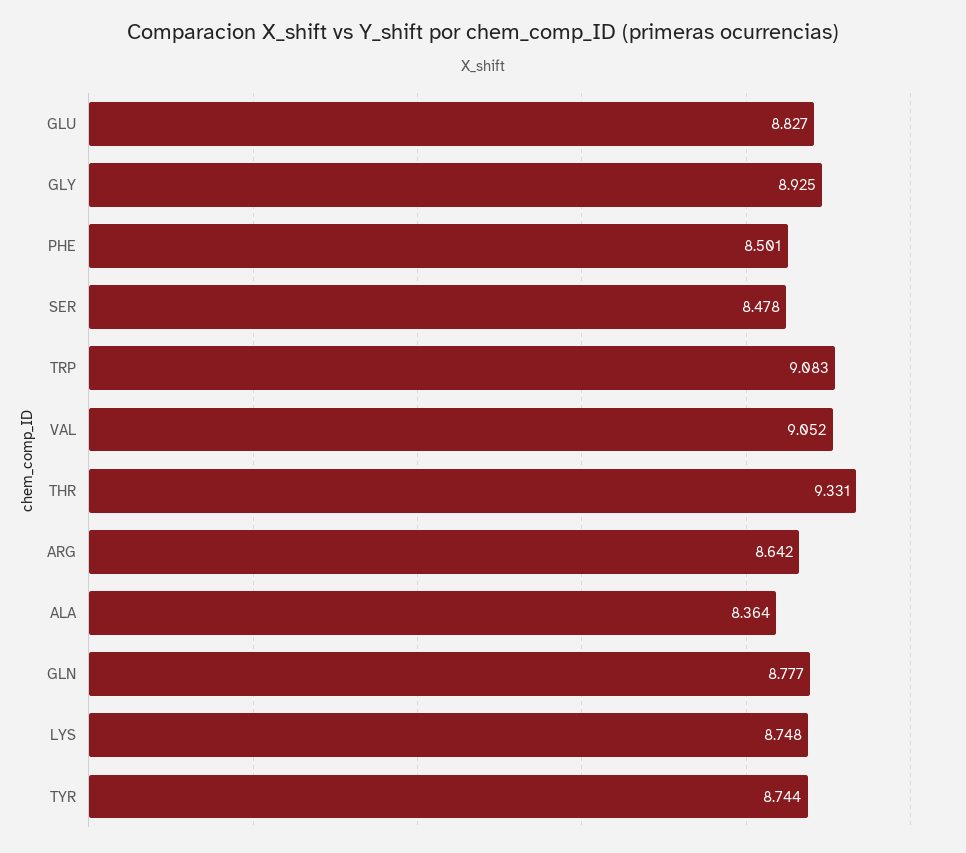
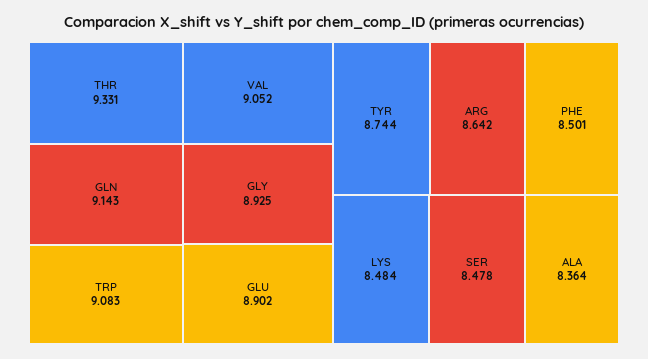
  {
-   "GLU": 8.827,
+   "GLU": 8.902,
    "GLY": 8.925,
    "PHE": 8.501,
    "SER": 8.478,
    "TRP": 9.083,
    "VAL": 9.052,
    "THR": 9.331,
    "ARG": 8.642,
    "ALA": 8.364,
-   "GLN": 8.777,
+   "GLN": 9.143,
-   "LYS": 8.748,
+   "LYS": 8.484,
    "TYR": 8.744
  }

